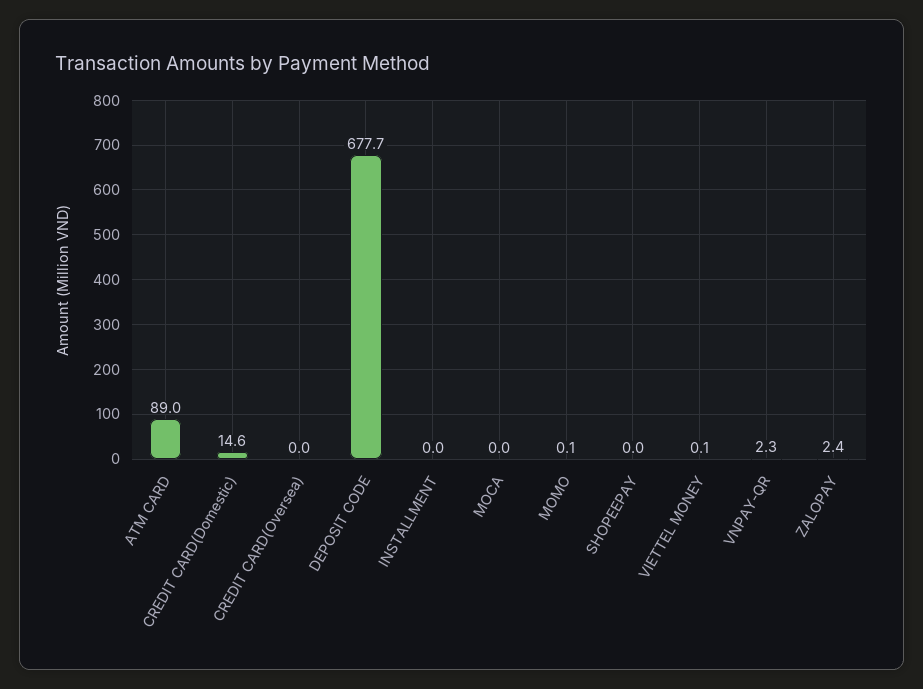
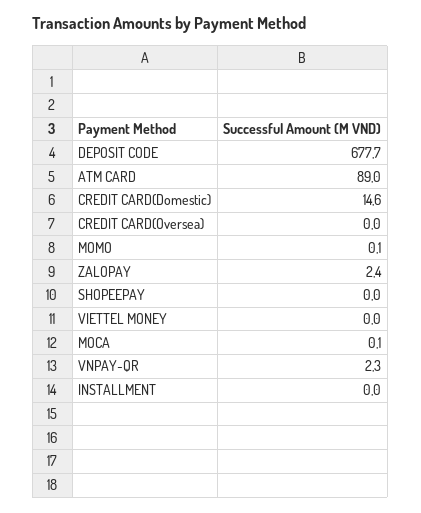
  {
    "ATM CARD": 89,
    "CREDIT CARD(Domestic)": 14.6,
    "CREDIT CARD(Oversea)": 0,
    "DEPOSIT CODE": 677.7,
    "INSTALLMENT": 0,
-   "MOCA": 0,
+   "MOCA": 0.1,
    "MOMO": 0.1,
    "SHOPEEPAY": 0,
-   "VIETTEL MONEY": 0.1,
+   "VIETTEL MONEY": 0,
    "VNPAY-QR": 2.3,
    "ZALOPAY": 2.4
  }

